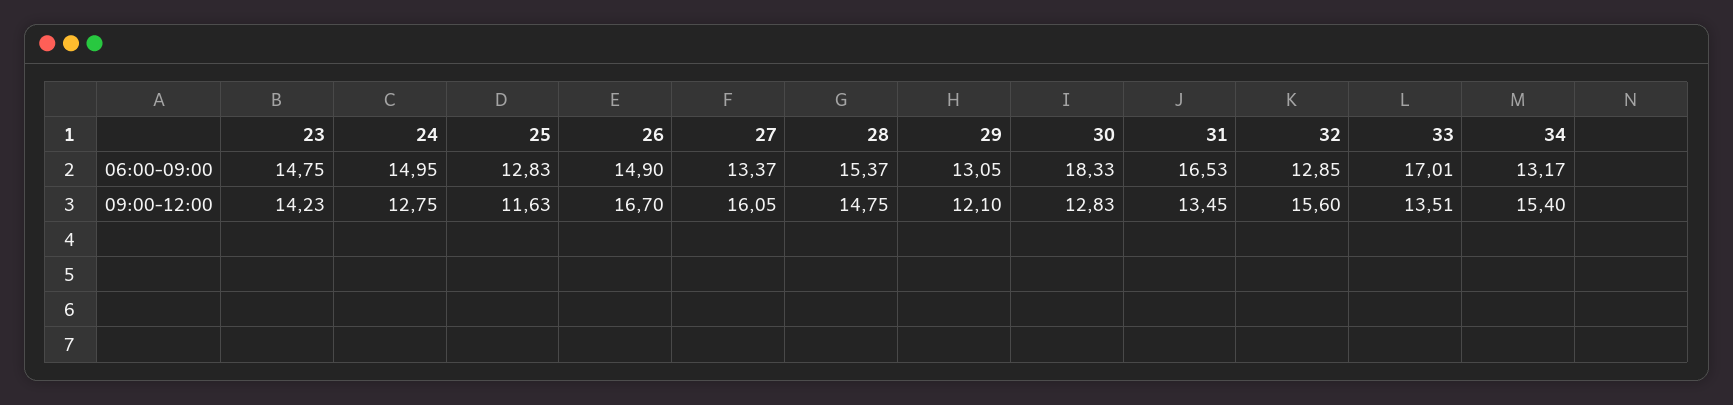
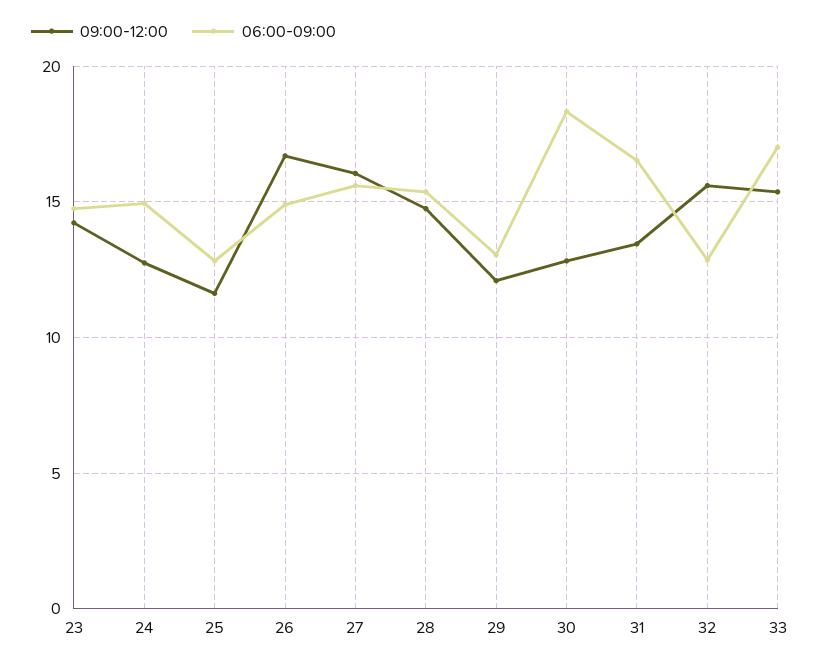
  {
    "06:00-09:00": {
      "23": 14.75,
      "24": 14.95,
      "25": 12.83,
      "26": 14.9,
-     "27": 13.37,
+     "27": 15.5,
      "28": 15.37,
      "29": 13.05,
      "30": 18.33,
      "31": 16.53,
      "32": 12.85,
-     "33": 17.01,
+     "33": 17.01
-     "34": 13.17
    },
    "09:00-12:00": {
      "23": 14.23,
      "24": 12.75,
      "25": 11.63,
      "26": 16.7,
      "27": 16.05,
      "28": 14.75,
      "29": 12.1,
      "30": 12.83,
      "31": 13.45,
      "32": 15.6,
-     "33": 13.51,
+     "33": 15.5
-     "34": 15.4
    }
  }

